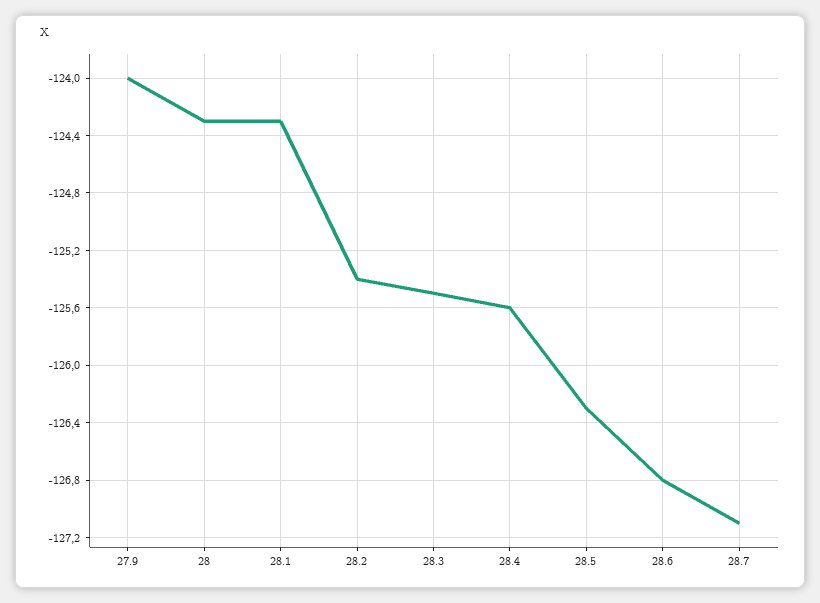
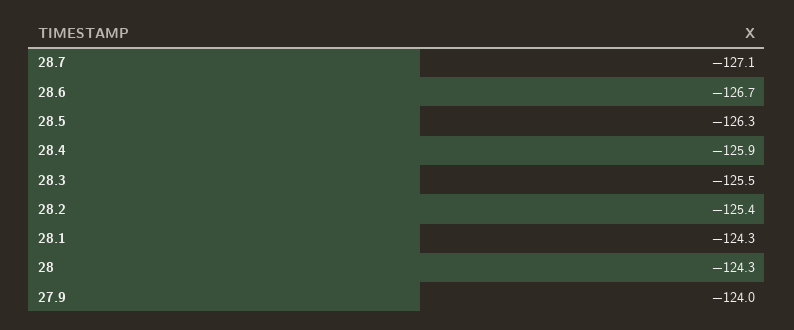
  {
    "27.9": -124,
    "28": -124.3,
    "28.1": -124.3,
    "28.2": -125.4,
    "28.3": -125.5,
-   "28.4": -125.6,
+   "28.4": -125.9,
    "28.5": -126.3,
-   "28.6": -126.8,
+   "28.6": -126.7,
    "28.7": -127.1
  }

